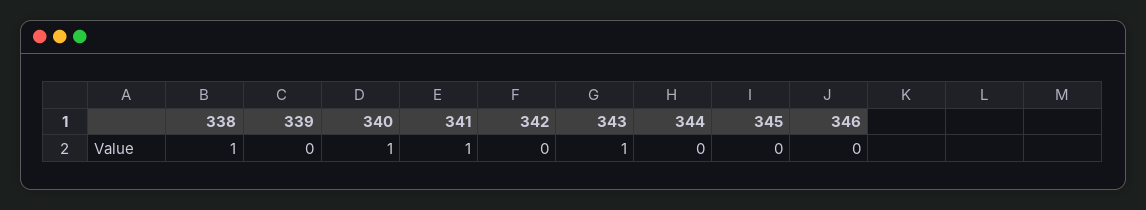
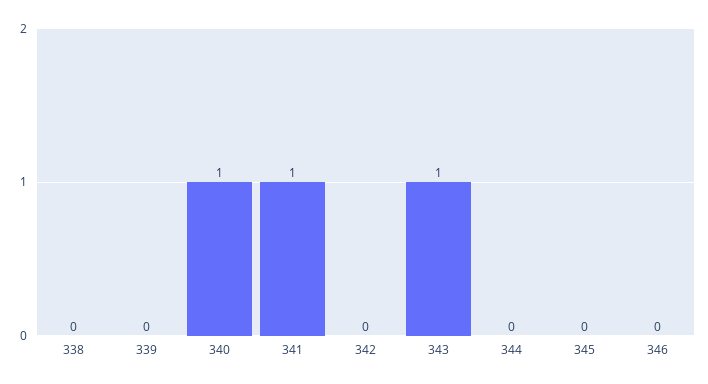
  {
-   "338": 1,
+   "338": 0,
    "339": 0,
    "340": 1,
    "341": 1,
    "342": 0,
    "343": 1,
    "344": 0,
    "345": 0,
    "346": 0
  }

